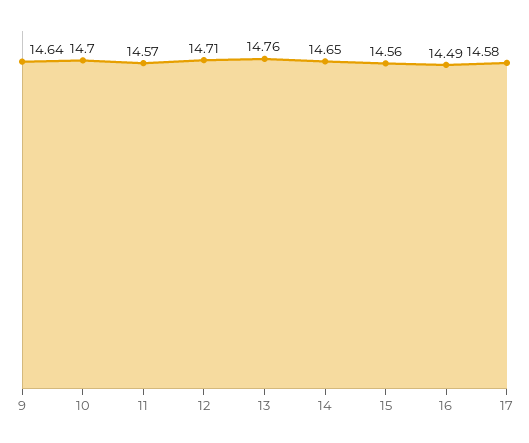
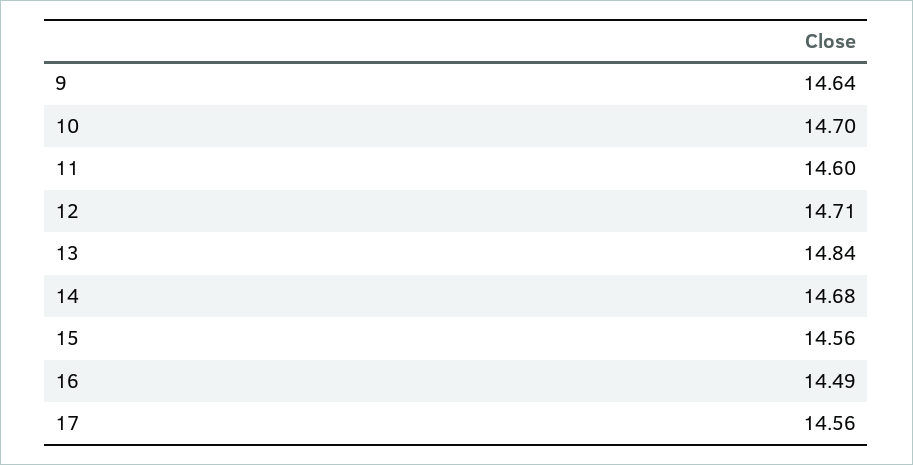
  {
    "9": 14.64,
    "10": 14.7,
-   "11": 14.57,
+   "11": 14.6,
    "12": 14.71,
-   "13": 14.76,
+   "13": 14.84,
-   "14": 14.65,
+   "14": 14.68,
    "15": 14.56,
    "16": 14.49,
-   "17": 14.58
+   "17": 14.56
  }

